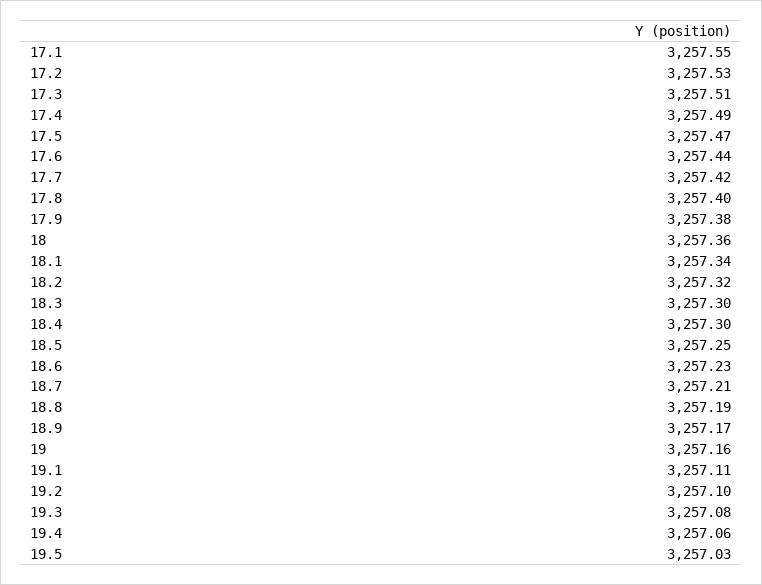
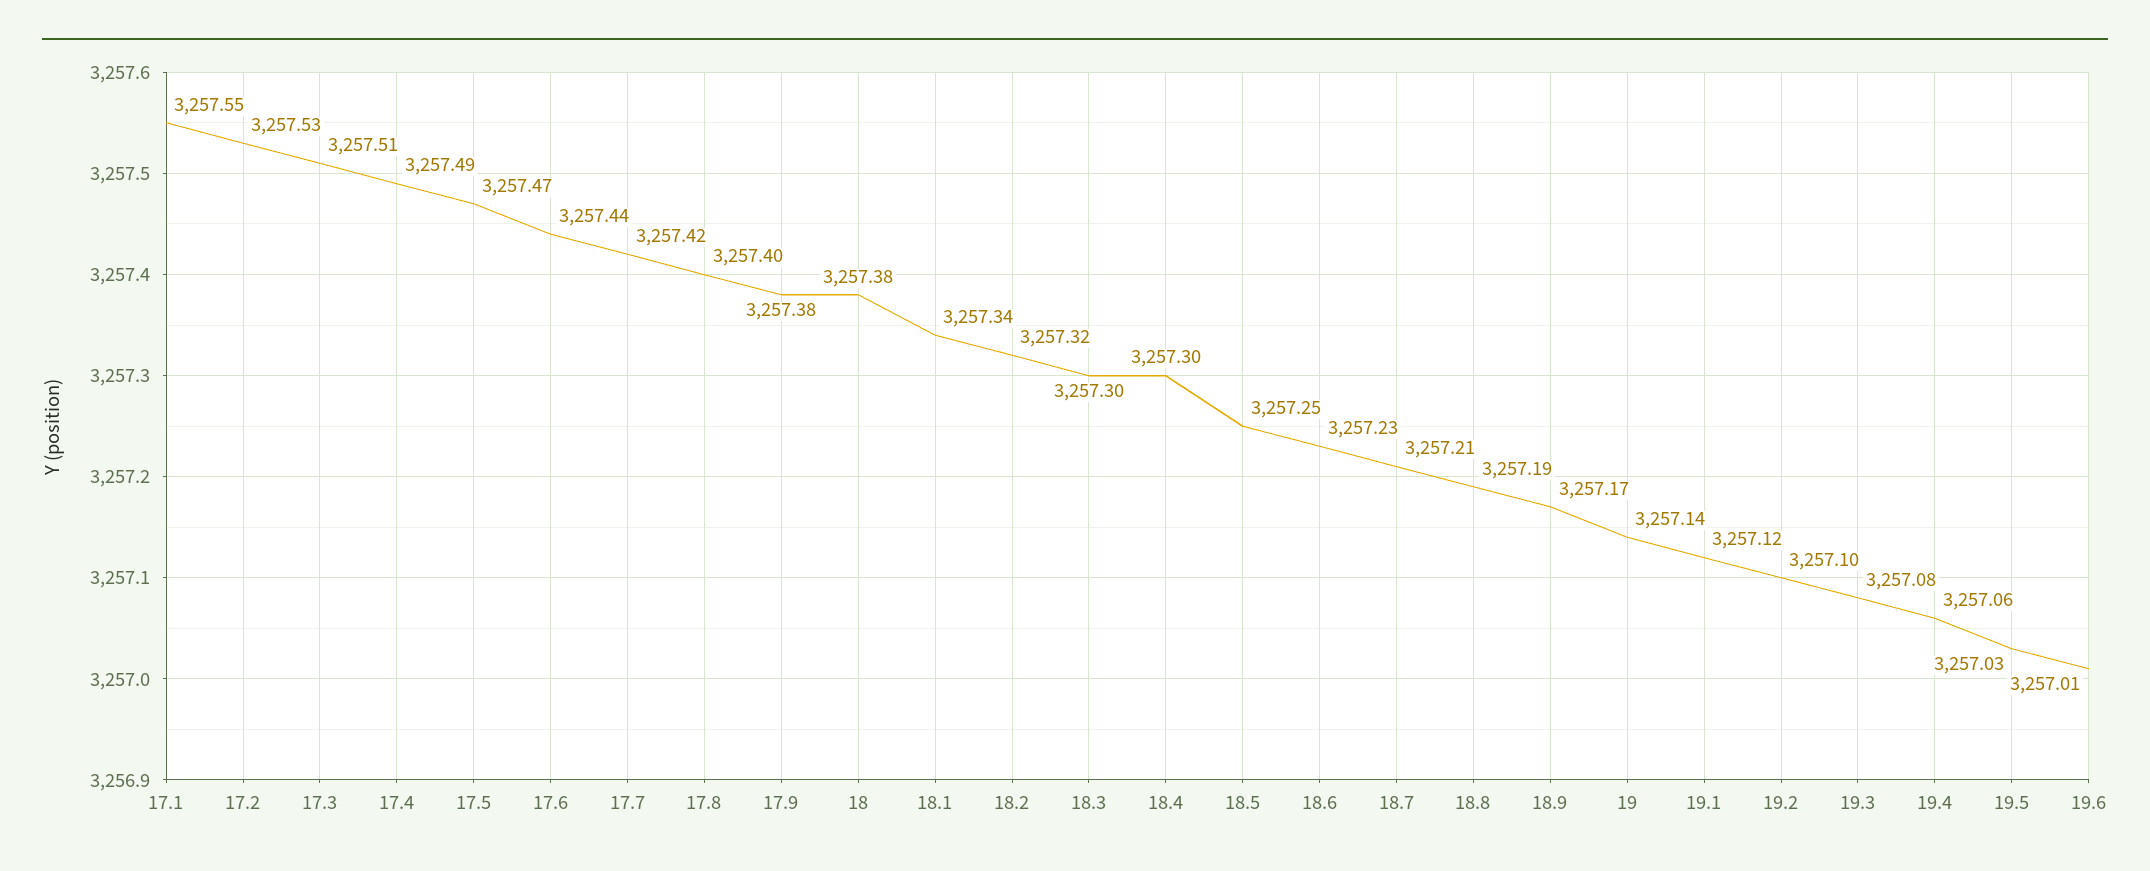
  {
    "17.1": 3257.55,
    "17.2": 3257.53,
    "17.3": 3257.51,
    "17.4": 3257.49,
    "17.5": 3257.47,
    "17.6": 3257.44,
    "17.7": 3257.42,
    "17.8": 3257.4,
    "17.9": 3257.38,
-   "18": 3257.36,
+   "18": 3257.38,
    "18.1": 3257.34,
    "18.2": 3257.32,
    "18.3": 3257.3,
    "18.4": 3257.3,
    "18.5": 3257.25,
    "18.6": 3257.23,
    "18.7": 3257.21,
    "18.8": 3257.19,
    "18.9": 3257.17,
-   "19": 3257.16,
+   "19": 3257.14,
-   "19.1": 3257.11,
+   "19.1": 3257.12,
    "19.2": 3257.1,
    "19.3": 3257.08,
    "19.4": 3257.06,
-   "19.5": 3257.03
+   "19.5": 3257.03,
+   "19.6": 3257.01
  }

